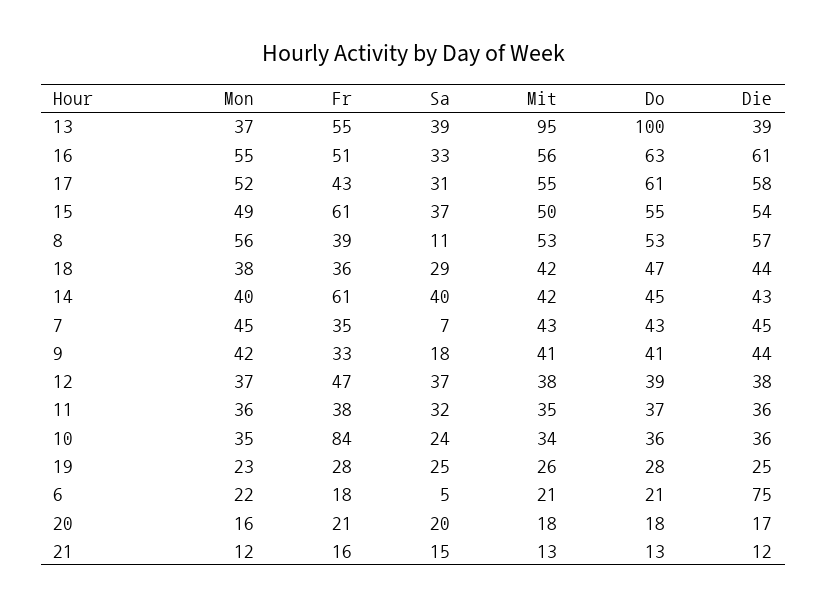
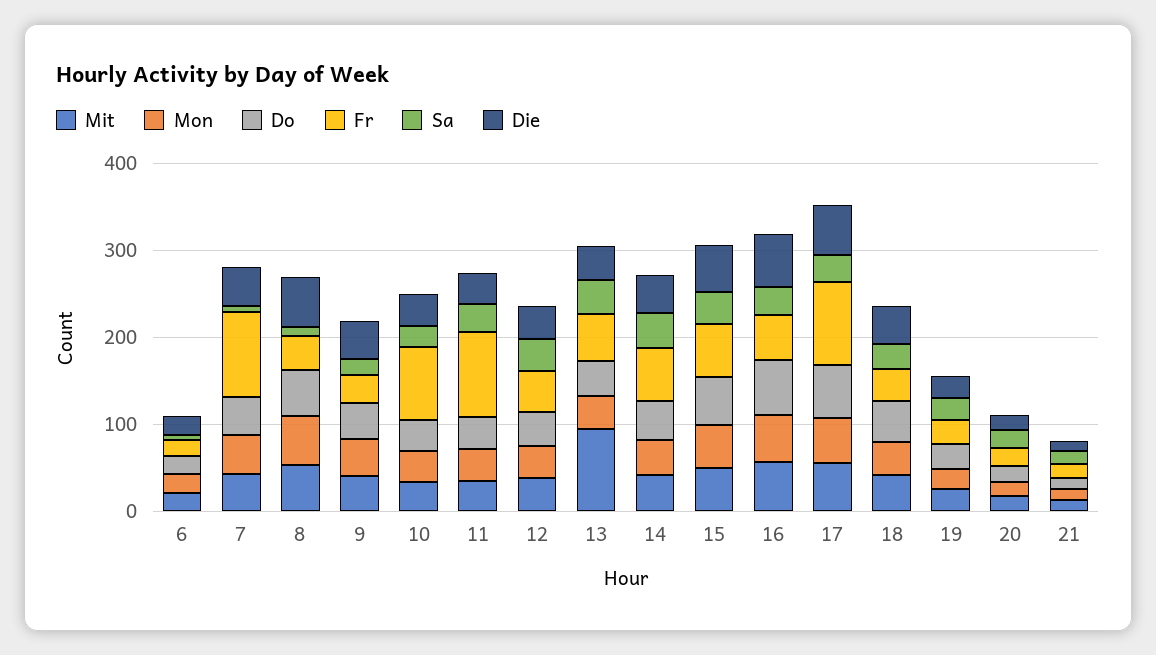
  {
    "Mon": {
      "13": 37,
      "16": 55,
      "17": 52,
      "15": 49,
      "8": 56,
      "18": 38,
      "14": 40,
      "7": 45,
      "9": 42,
      "12": 37,
      "11": 36,
      "10": 35,
      "19": 23,
      "6": 22,
      "20": 16,
      "21": 12
    },
    "Fr": {
      "13": 55,
      "16": 51,
-     "17": 43,
+     "17": 100,
      "15": 61,
      "8": 39,
      "18": 36,
      "14": 61,
-     "7": 35,
+     "7": 100,
      "9": 33,
      "12": 47,
-     "11": 38,
+     "11": 100,
      "10": 84,
      "19": 28,
      "6": 18,
      "20": 21,
      "21": 16
    },
    "Sa": {
      "13": 39,
      "16": 33,
      "17": 31,
      "15": 37,
      "8": 11,
      "18": 29,
      "14": 40,
      "7": 7,
      "9": 18,
      "12": 37,
      "11": 32,
      "10": 24,
      "19": 25,
      "6": 5,
      "20": 20,
      "21": 15
    },
    "Mit": {
      "13": 95,
      "16": 56,
      "17": 55,
      "15": 50,
      "8": 53,
      "18": 42,
      "14": 42,
      "7": 43,
      "9": 41,
      "12": 38,
      "11": 35,
      "10": 34,
      "19": 26,
      "6": 21,
      "20": 18,
      "21": 13
    },
    "Do": {
-     "13": 100,
+     "13": 40,
      "16": 63,
      "17": 61,
      "15": 55,
      "8": 53,
      "18": 47,
      "14": 45,
      "7": 43,
      "9": 41,
      "12": 39,
      "11": 37,
      "10": 36,
      "19": 28,
      "6": 21,
      "20": 18,
      "21": 13
    },
    "Die": {
      "13": 39,
      "16": 61,
      "17": 58,
      "15": 54,
      "8": 57,
      "18": 44,
      "14": 43,
      "7": 45,
      "9": 44,
      "12": 38,
      "11": 36,
      "10": 36,
      "19": 25,
-     "6": 75,
+     "6": 20,
      "20": 17,
      "21": 12
    }
  }

